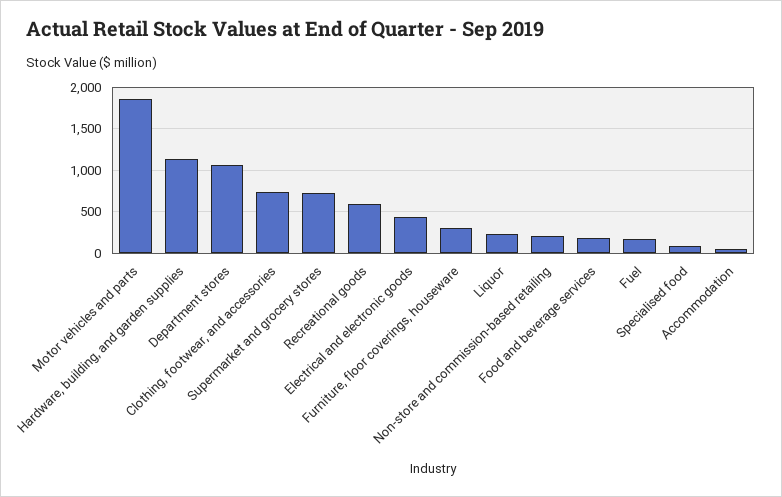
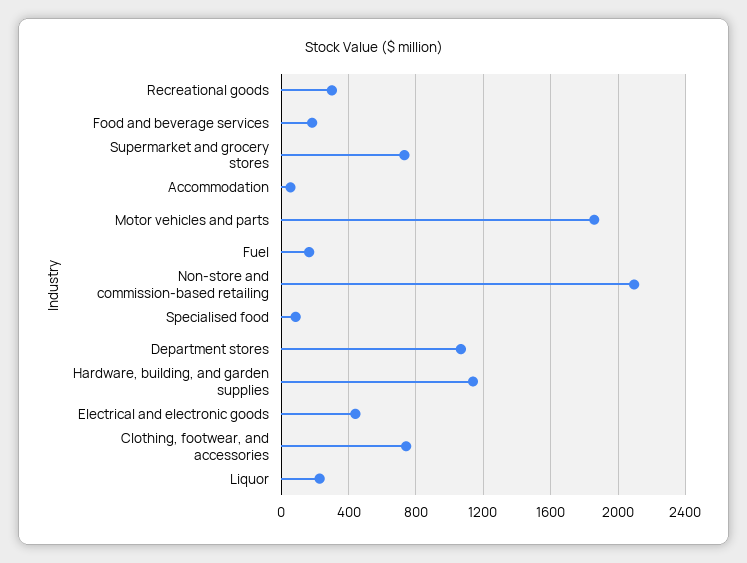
  {
    "Motor vehicles and parts": 1850,
    "Hardware, building, and garden supplies": 1150,
    "Department stores": 1050,
    "Clothing, footwear, and accessories": 750,
    "Supermarket and grocery stores": 750,
-   "Recreational goods": 600,
+   "Recreational goods": 300,
    "Electrical and electronic goods": 450,
-   "Furniture, floor coverings, houseware": 300,
    "Liquor": 250,
-   "Non-store and commission-based retailing": 200,
+   "Non-store and commission-based retailing": 2100,
    "Food and beverage services": 200,
    "Fuel": 150,
    "Specialised food": 100,
    "Accommodation": 50
  }

